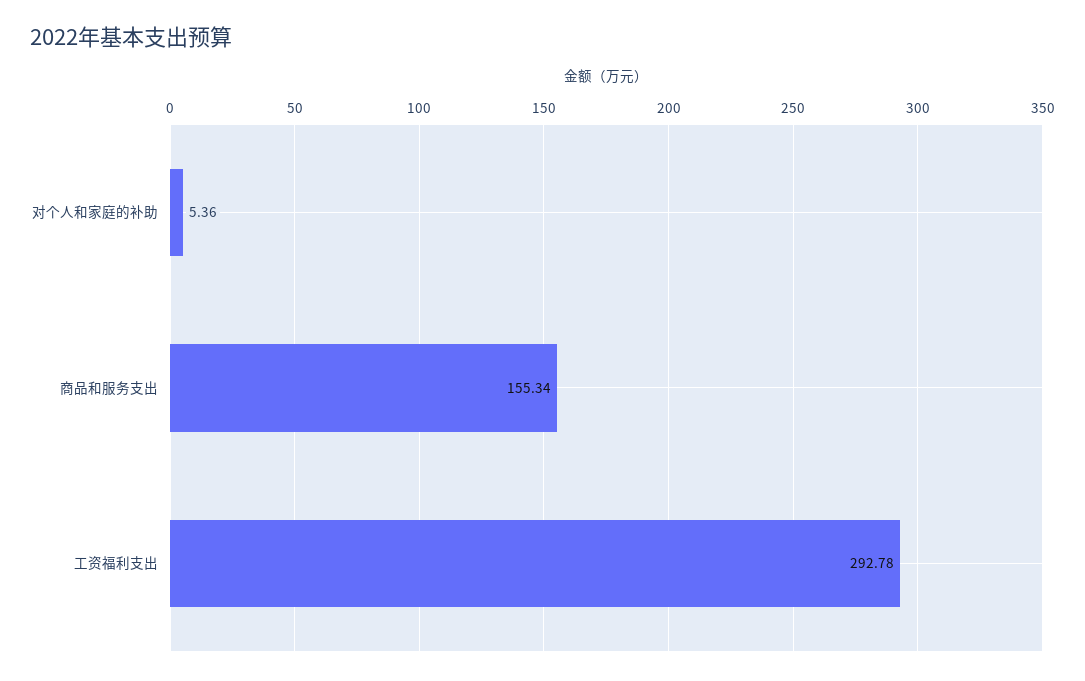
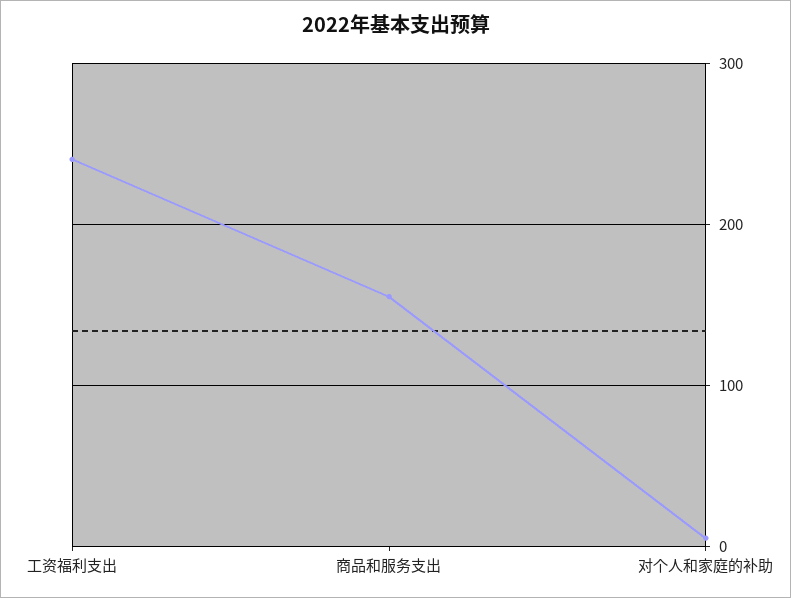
  {
    "对个人和家庭的补助": 5.36,
    "商品和服务支出": 155.34,
-   "工资福利支出": 292.78
+   "工资福利支出": 240
  }

